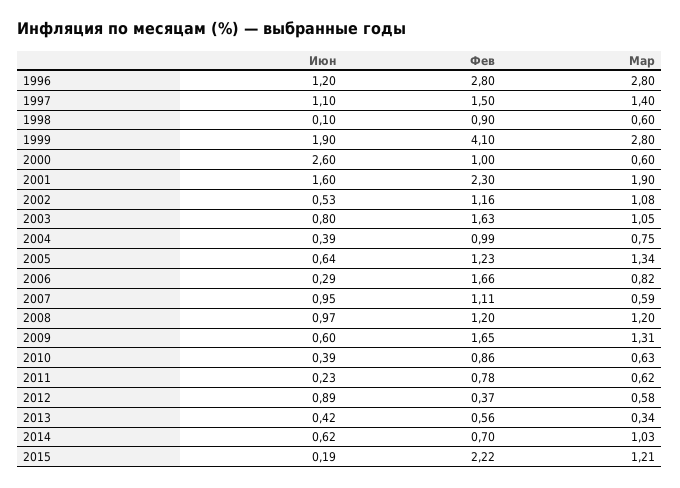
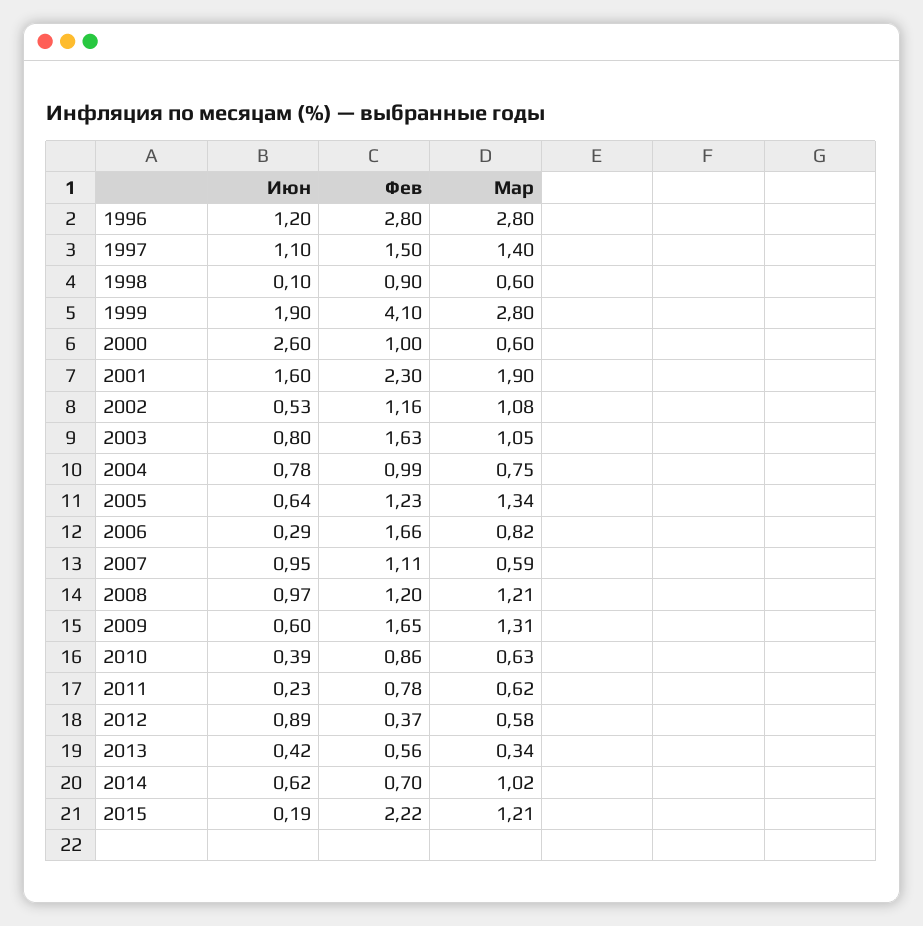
  {
    "Июн": {
      "1996": 1.2,
      "1997": 1.1,
      "1998": 0.1,
      "1999": 1.9,
      "2000": 2.6,
      "2001": 1.6,
      "2002": 0.53,
      "2003": 0.8,
-     "2004": 0.39,
+     "2004": 0.78,
      "2005": 0.64,
      "2006": 0.29,
      "2007": 0.95,
      "2008": 0.97,
      "2009": 0.6,
      "2010": 0.39,
      "2011": 0.23,
      "2012": 0.89,
      "2013": 0.42,
      "2014": 0.62,
      "2015": 0.19
    },
    "Фев": {
      "1996": 2.8,
      "1997": 1.5,
      "1998": 0.9,
      "1999": 4.1,
      "2000": 1,
      "2001": 2.3,
      "2002": 1.16,
      "2003": 1.63,
      "2004": 0.99,
      "2005": 1.23,
      "2006": 1.66,
      "2007": 1.11,
      "2008": 1.2,
      "2009": 1.65,
      "2010": 0.86,
      "2011": 0.78,
      "2012": 0.37,
      "2013": 0.56,
      "2014": 0.7,
      "2015": 2.22
    },
    "Мар": {
      "1996": 2.8,
      "1997": 1.4,
      "1998": 0.6,
      "1999": 2.8,
      "2000": 0.6,
      "2001": 1.9,
      "2002": 1.08,
      "2003": 1.05,
      "2004": 0.75,
      "2005": 1.34,
      "2006": 0.82,
      "2007": 0.59,
-     "2008": 1.2,
+     "2008": 1.21,
      "2009": 1.31,
      "2010": 0.63,
      "2011": 0.62,
      "2012": 0.58,
      "2013": 0.34,
-     "2014": 1.03,
+     "2014": 1.02,
      "2015": 1.21
    }
  }

